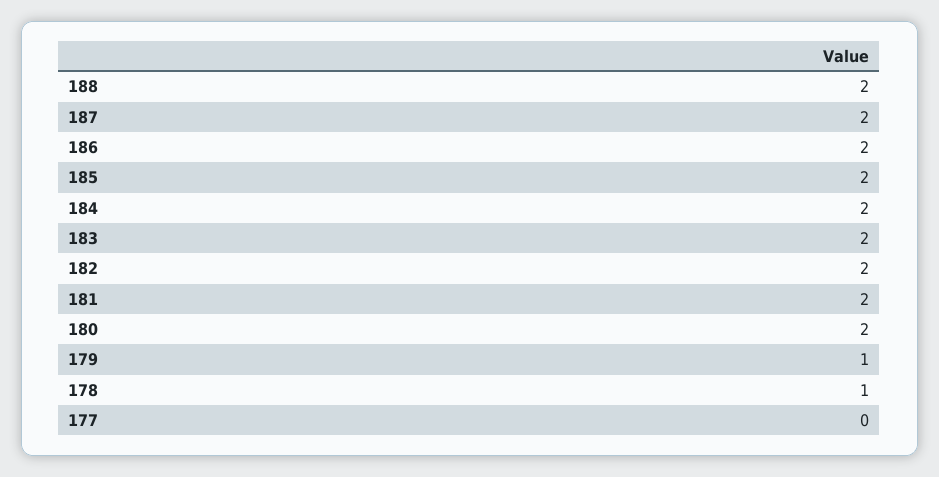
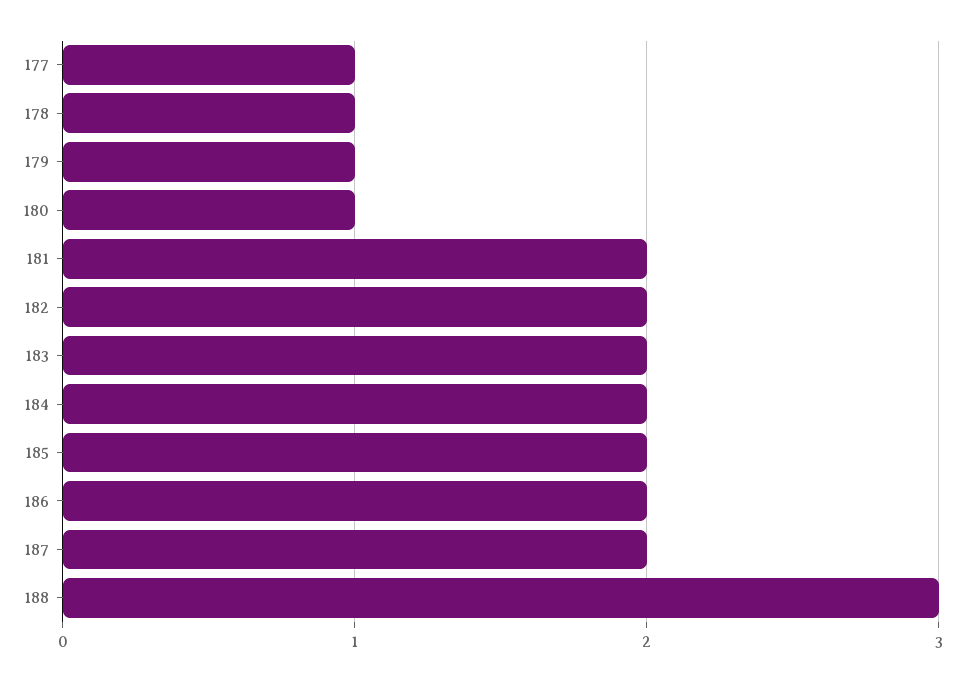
  {
-   "188": 2,
+   "188": 3,
    "187": 2,
    "186": 2,
    "185": 2,
    "184": 2,
    "183": 2,
    "182": 2,
    "181": 2,
-   "180": 2,
+   "180": 1,
    "179": 1,
    "178": 1,
-   "177": 0
+   "177": 1
  }

